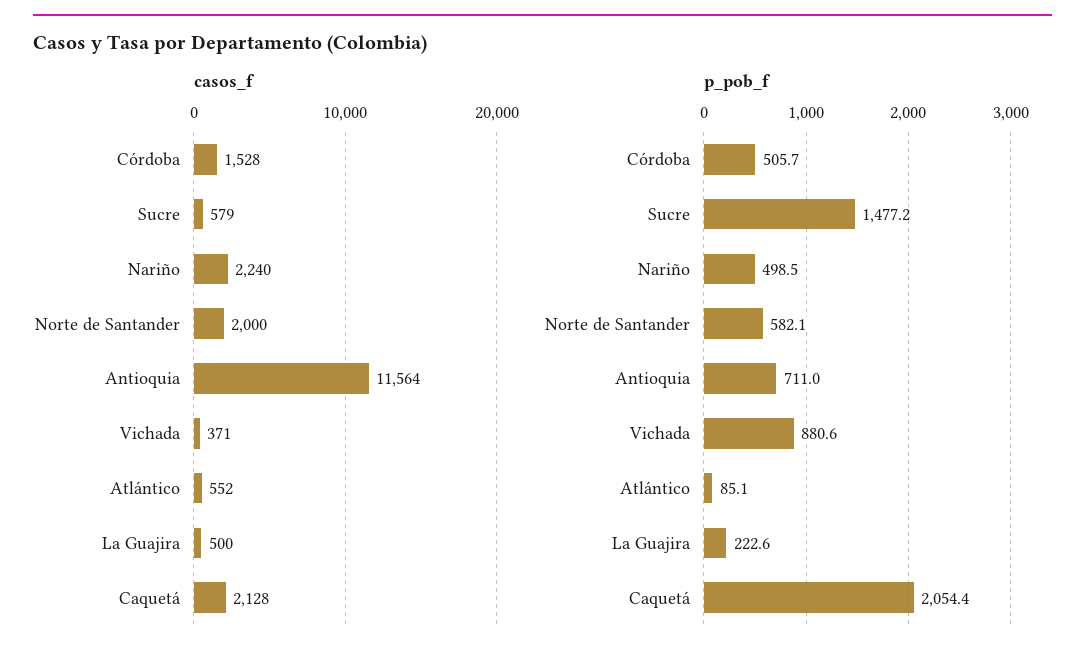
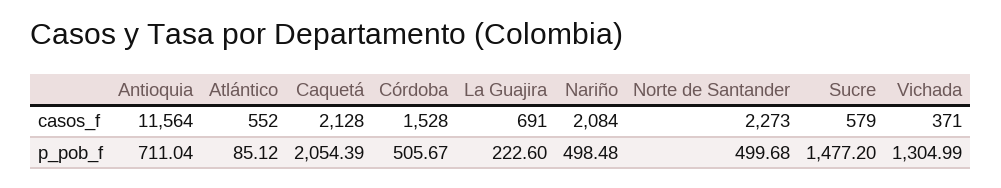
  {
    "casos_f": {
      "Córdoba": 1528,
      "Sucre": 579,
-     "Nariño": 2240,
+     "Nariño": 2084,
-     "Norte de Santander": 2000,
+     "Norte de Santander": 2273,
      "Antioquia": 11564,
      "Vichada": 371,
      "Atlántico": 552,
-     "La Guajira": 500,
+     "La Guajira": 691,
      "Caquetá": 2128
    },
    "p_pob_f": {
      "Córdoba": 505.67,
      "Sucre": 1477.2,
      "Nariño": 498.48,
-     "Norte de Santander": 582.1,
+     "Norte de Santander": 499.68,
      "Antioquia": 711.04,
-     "Vichada": 880.6,
+     "Vichada": 1304.99,
      "Atlántico": 85.12,
      "La Guajira": 222.6,
      "Caquetá": 2054.39
    }
  }

